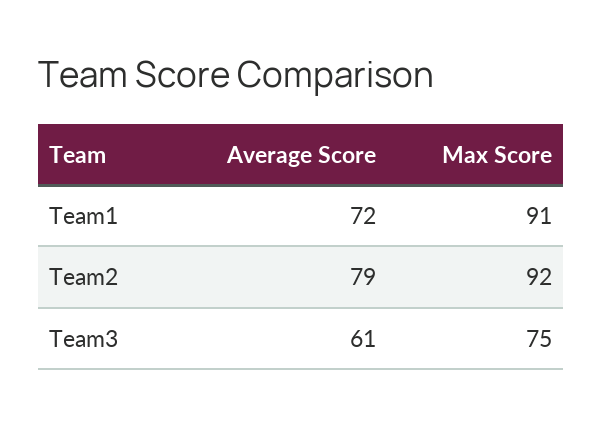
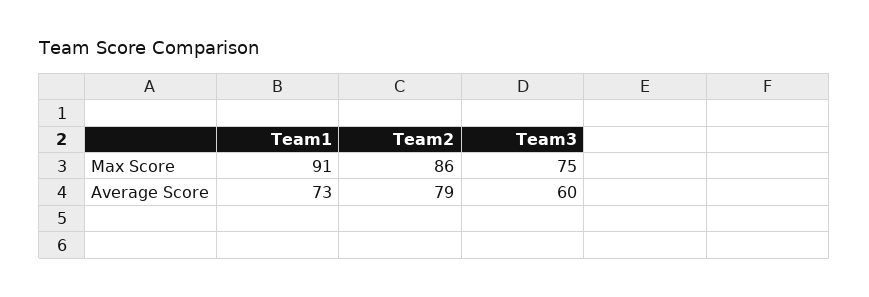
  {
    "Average Score": {
-     "Team1": 72,
+     "Team1": 73,
      "Team2": 79,
-     "Team3": 61
+     "Team3": 60
    },
    "Max Score": {
      "Team1": 91,
-     "Team2": 92,
+     "Team2": 86,
      "Team3": 75
    }
  }

